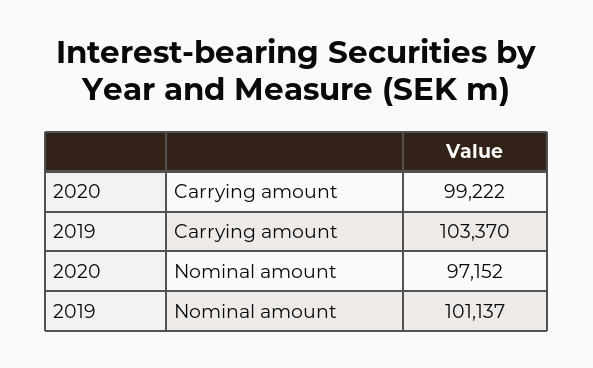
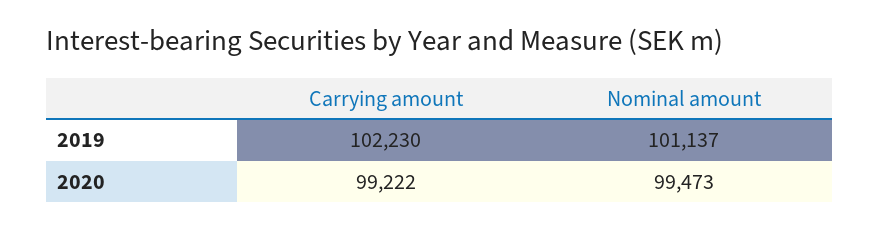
  {
    "2020": {
      "Carrying amount": 99222,
-     "Nominal amount": 97152
+     "Nominal amount": 99473
    },
    "2019": {
-     "Carrying amount": 103370,
+     "Carrying amount": 102230,
      "Nominal amount": 101137
    }
  }

